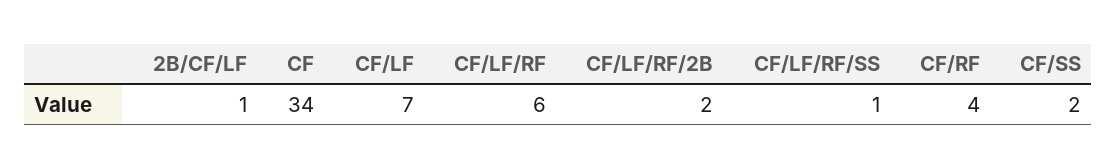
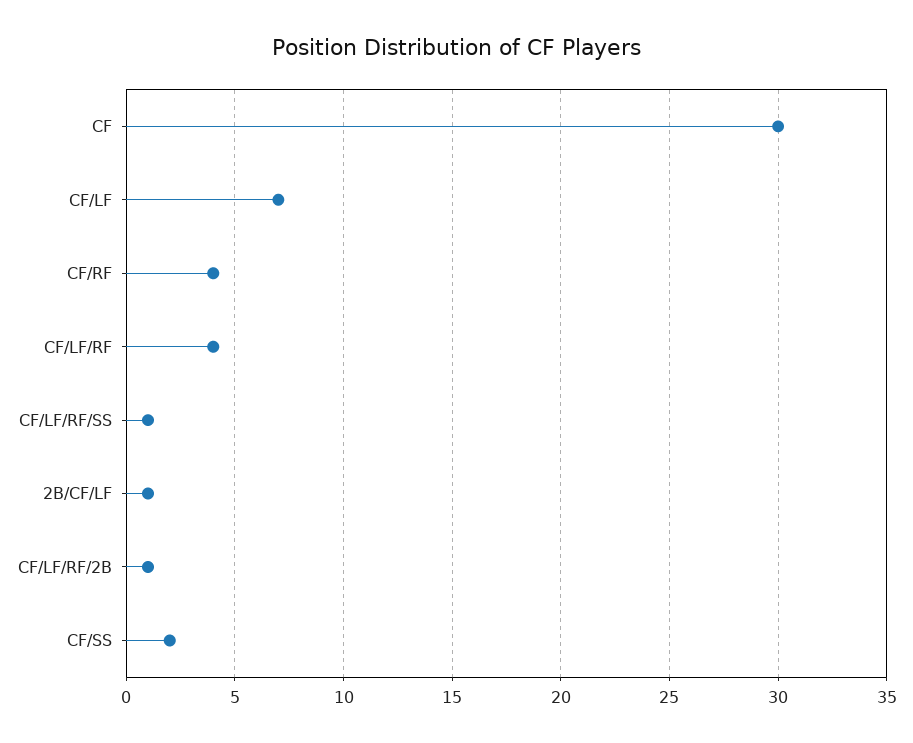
  {
    "2B/CF/LF": 1,
-   "CF": 34,
+   "CF": 30,
    "CF/LF": 7,
-   "CF/LF/RF": 6,
+   "CF/LF/RF": 4,
-   "CF/LF/RF/2B": 2,
+   "CF/LF/RF/2B": 1,
    "CF/LF/RF/SS": 1,
    "CF/RF": 4,
    "CF/SS": 2
  }

